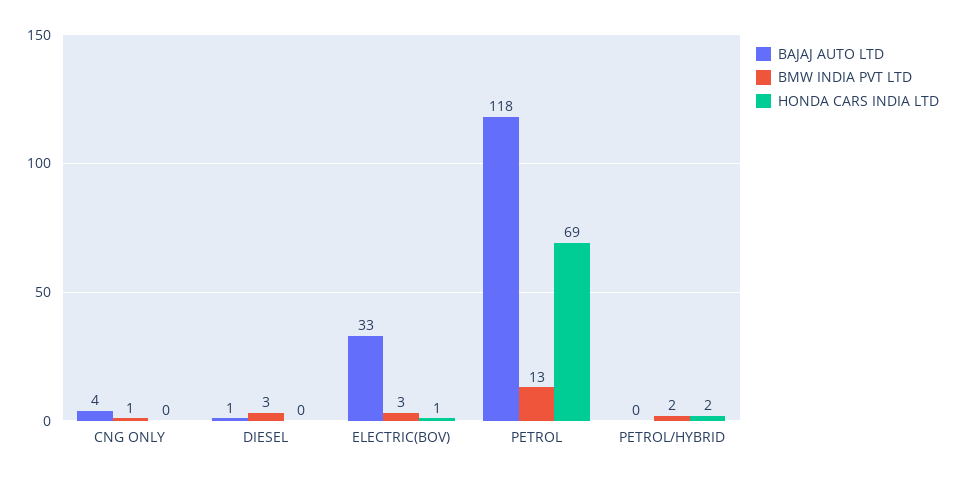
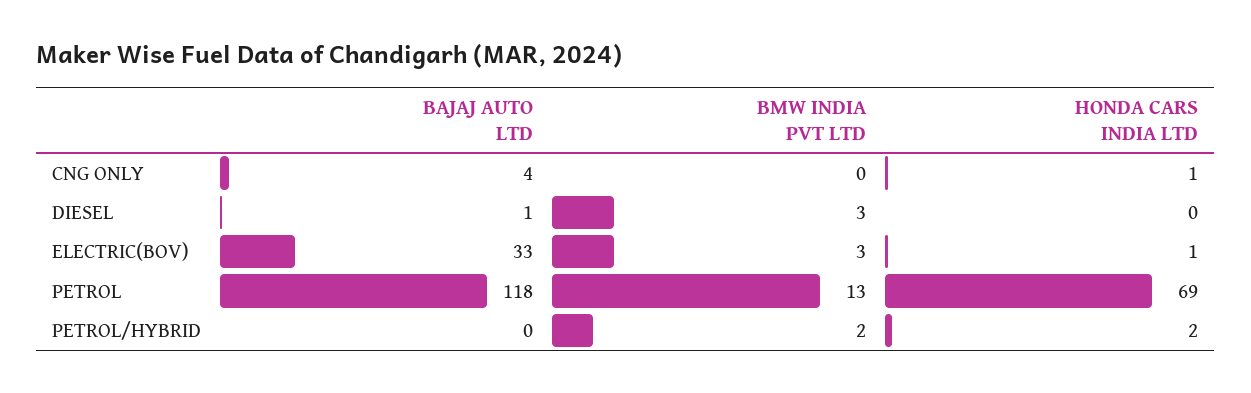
  {
    "BAJAJ AUTO LTD": {
      "CNG ONLY": 4,
      "DIESEL": 1,
      "ELECTRIC(BOV)": 33,
      "PETROL": 118,
      "PETROL/HYBRID": 0
    },
    "BMW INDIA PVT LTD": {
-     "CNG ONLY": 1,
+     "CNG ONLY": 0,
      "DIESEL": 3,
      "ELECTRIC(BOV)": 3,
      "PETROL": 13,
      "PETROL/HYBRID": 2
    },
    "HONDA CARS INDIA LTD": {
-     "CNG ONLY": 0,
+     "CNG ONLY": 1,
      "DIESEL": 0,
      "ELECTRIC(BOV)": 1,
      "PETROL": 69,
      "PETROL/HYBRID": 2
    }
  }

